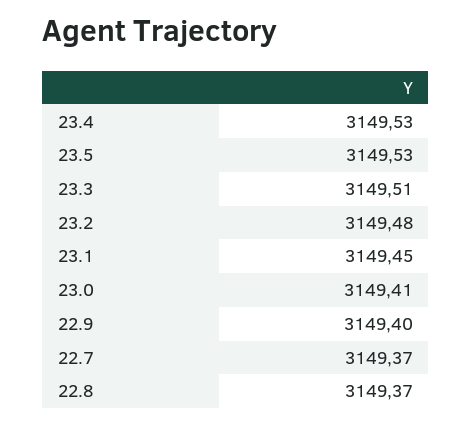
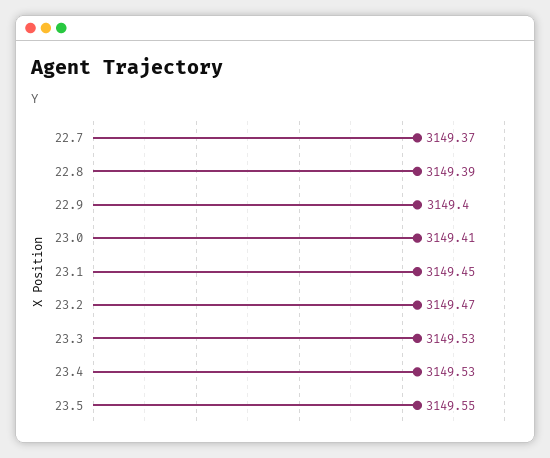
  {
    "23.4": 3149.53,
-   "23.5": 3149.53,
+   "23.5": 3149.55,
-   "23.3": 3149.51,
+   "23.3": 3149.53,
-   "23.2": 3149.48,
+   "23.2": 3149.47,
    "23.1": 3149.45,
    "23.0": 3149.41,
    "22.9": 3149.4,
    "22.7": 3149.37,
-   "22.8": 3149.37
+   "22.8": 3149.39
  }

